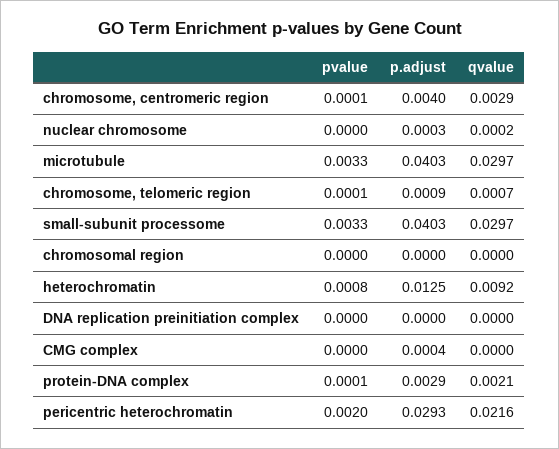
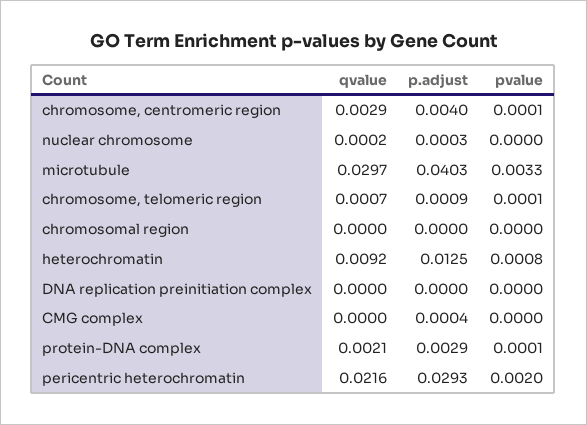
  {
    "pvalue": {
      "chromosome, centromeric region": 0.0001,
      "nuclear chromosome": 0,
      "microtubule": 0.0033,
      "chromosome, telomeric region": 0.0001,
-     "small-subunit processome": 0.0033,
      "chromosomal region": 0,
      "heterochromatin": 0.0008,
      "DNA replication preinitiation complex": 0,
      "CMG complex": 0,
      "protein-DNA complex": 0.0001,
      "pericentric heterochromatin": 0.002
    },
    "p.adjust": {
      "chromosome, centromeric region": 0.004,
      "nuclear chromosome": 0.0003,
      "microtubule": 0.0403,
      "chromosome, telomeric region": 0.0009,
-     "small-subunit processome": 0.0403,
      "chromosomal region": 0,
      "heterochromatin": 0.0125,
      "DNA replication preinitiation complex": 0,
      "CMG complex": 0.0004,
      "protein-DNA complex": 0.0029,
      "pericentric heterochromatin": 0.0293
    },
    "qvalue": {
      "chromosome, centromeric region": 0.0029,
      "nuclear chromosome": 0.0002,
      "microtubule": 0.0297,
      "chromosome, telomeric region": 0.0007,
-     "small-subunit processome": 0.0297,
      "chromosomal region": 0,
      "heterochromatin": 0.0092,
      "DNA replication preinitiation complex": 0,
      "CMG complex": 0,
      "protein-DNA complex": 0.0021,
      "pericentric heterochromatin": 0.0216
    }
  }

